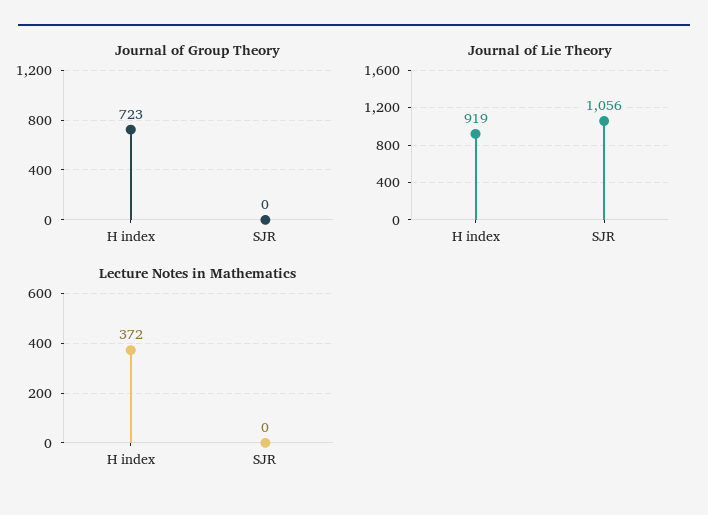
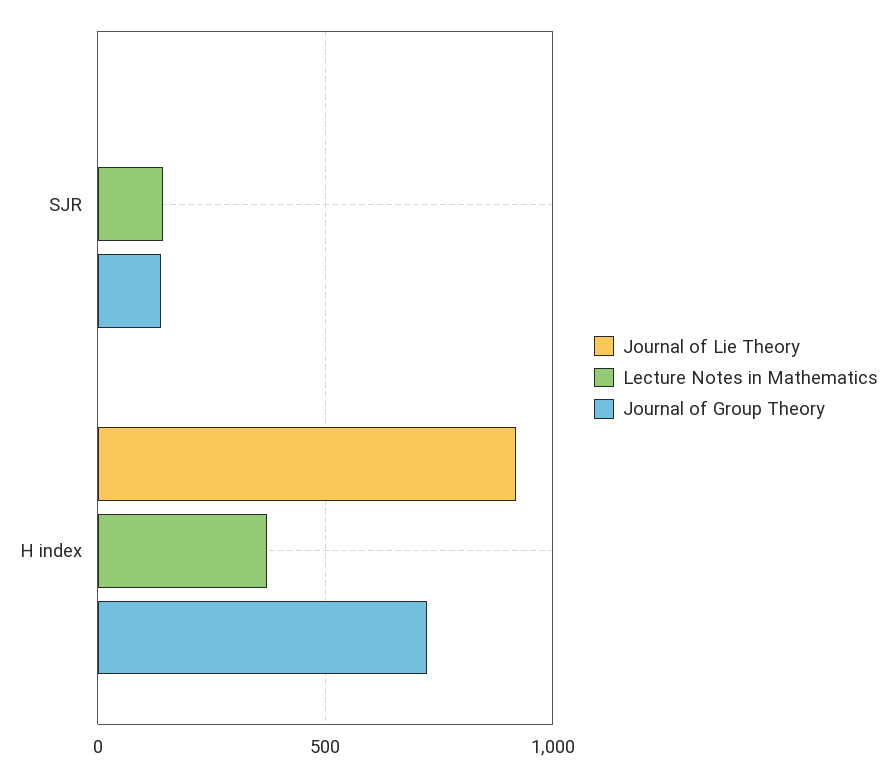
  {
    "Journal of Group Theory": {
      "H index": 723,
-     "SJR": 0
+     "SJR": 150
    },
    "Journal of Lie Theory": {
      "H index": 919,
-     "SJR": 1056
+     "SJR": 0
    },
    "Lecture Notes in Mathematics": {
      "H index": 372,
-     "SJR": 0
+     "SJR": 150
    }
  }

